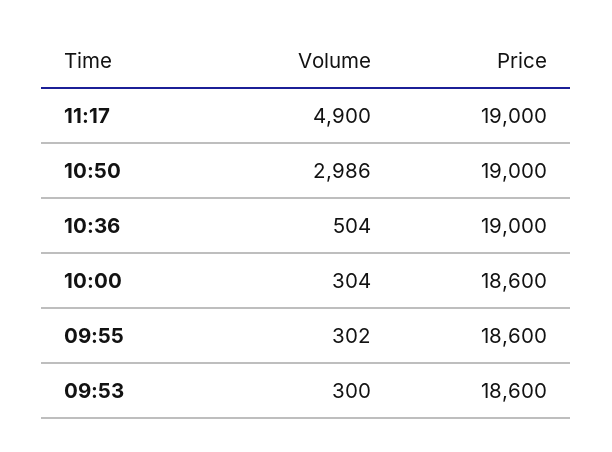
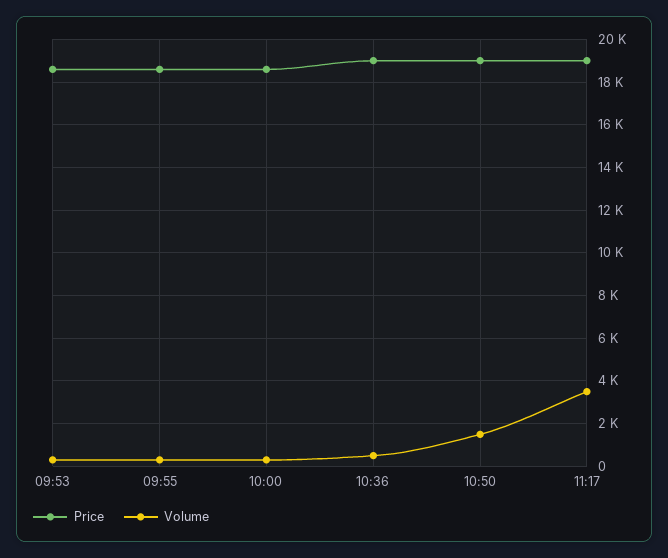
  {
    "Volume": {
-     "11:17": 4900,
+     "11:17": 3500,
-     "10:50": 2986,
+     "10:50": 1500,
      "10:36": 504,
      "10:00": 304,
      "09:55": 302,
      "09:53": 300
    },
    "Price": {
      "11:17": 19000,
      "10:50": 19000,
      "10:36": 19000,
      "10:00": 18600,
      "09:55": 18600,
      "09:53": 18600
    }
  }

